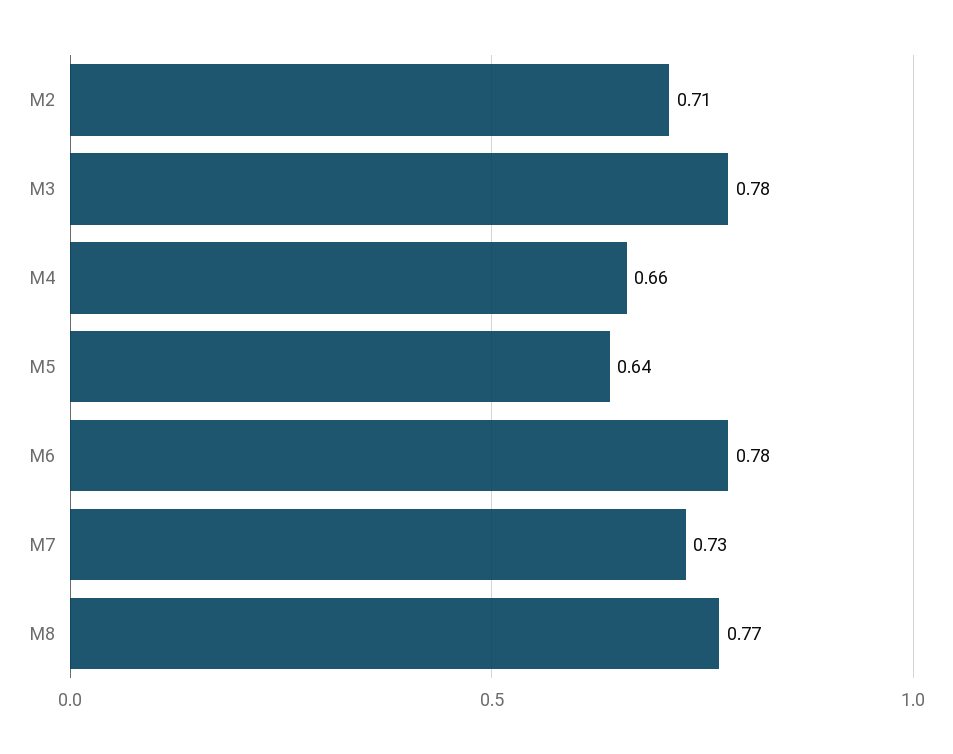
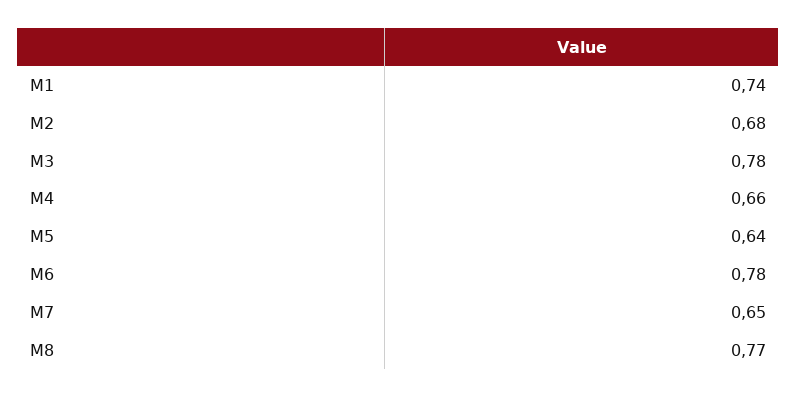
  {
-   "M2": 0.71,
+   "M2": 0.68,
    "M3": 0.78,
    "M4": 0.66,
    "M5": 0.64,
    "M6": 0.78,
-   "M7": 0.73,
+   "M7": 0.65,
-   "M8": 0.77
+   "M8": 0.77,
+   "M1": 0.74
  }

